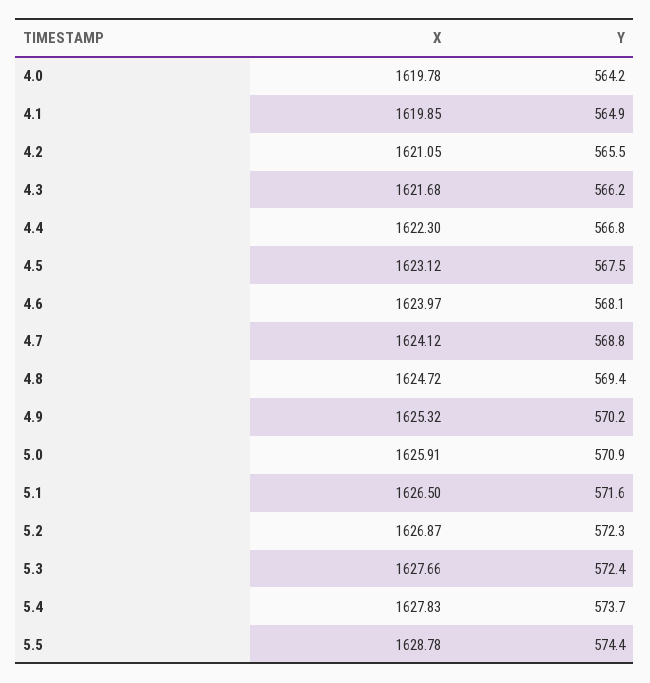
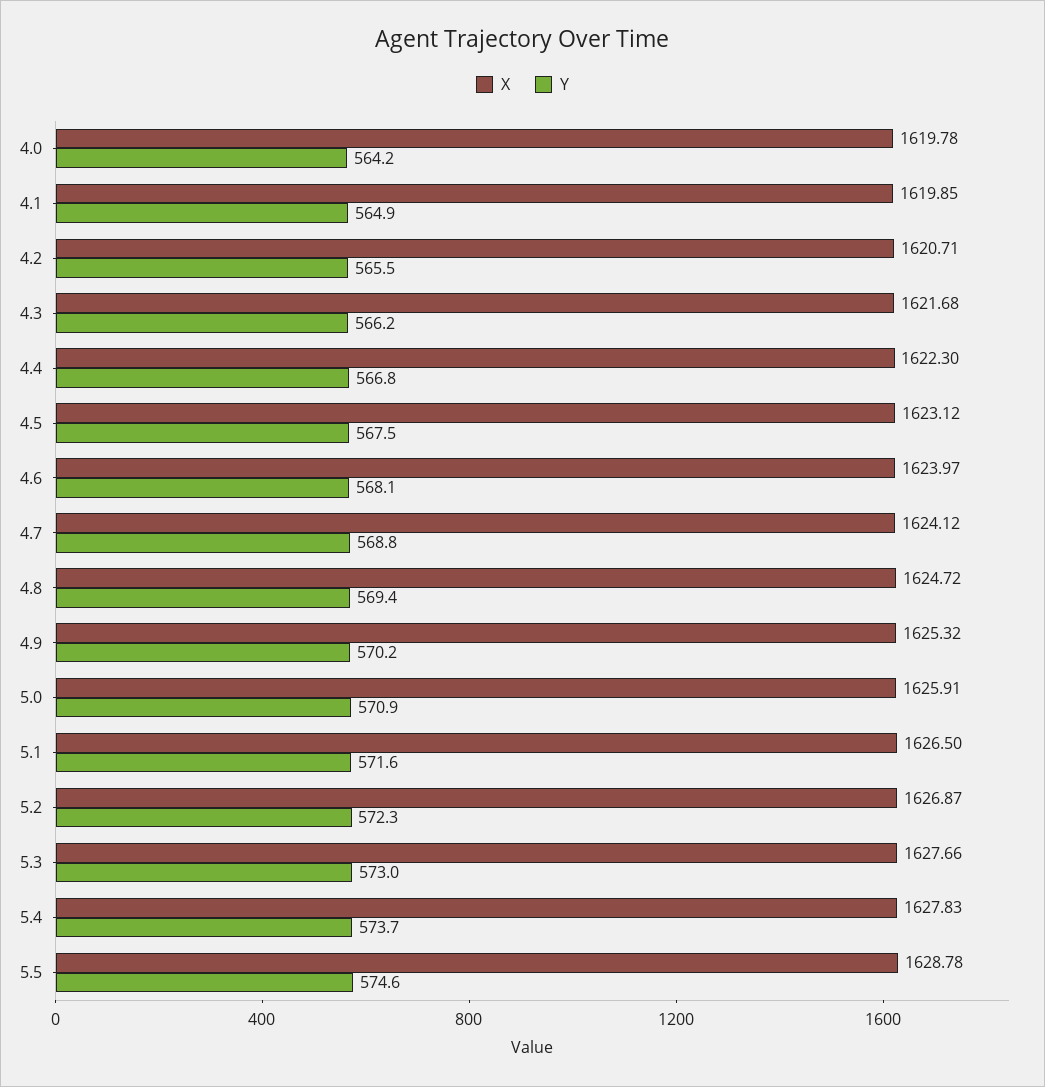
  {
    "X": {
      "4.0": 1619.78,
      "4.1": 1619.85,
-     "4.2": 1621.05,
+     "4.2": 1620.71,
      "4.3": 1621.68,
      "4.4": 1622.3,
      "4.5": 1623.12,
      "4.6": 1623.97,
      "4.7": 1624.12,
      "4.8": 1624.72,
      "4.9": 1625.32,
      "5.0": 1625.91,
      "5.1": 1626.5,
      "5.2": 1626.87,
      "5.3": 1627.66,
      "5.4": 1627.83,
      "5.5": 1628.78
    },
    "Y": {
      "4.0": 564.2,
      "4.1": 564.9,
      "4.2": 565.5,
      "4.3": 566.2,
      "4.4": 566.8,
      "4.5": 567.5,
      "4.6": 568.1,
      "4.7": 568.8,
      "4.8": 569.4,
      "4.9": 570.2,
      "5.0": 570.9,
      "5.1": 571.6,
      "5.2": 572.3,
-     "5.3": 572.4,
+     "5.3": 573,
      "5.4": 573.7,
-     "5.5": 574.4
+     "5.5": 574.6
    }
  }

